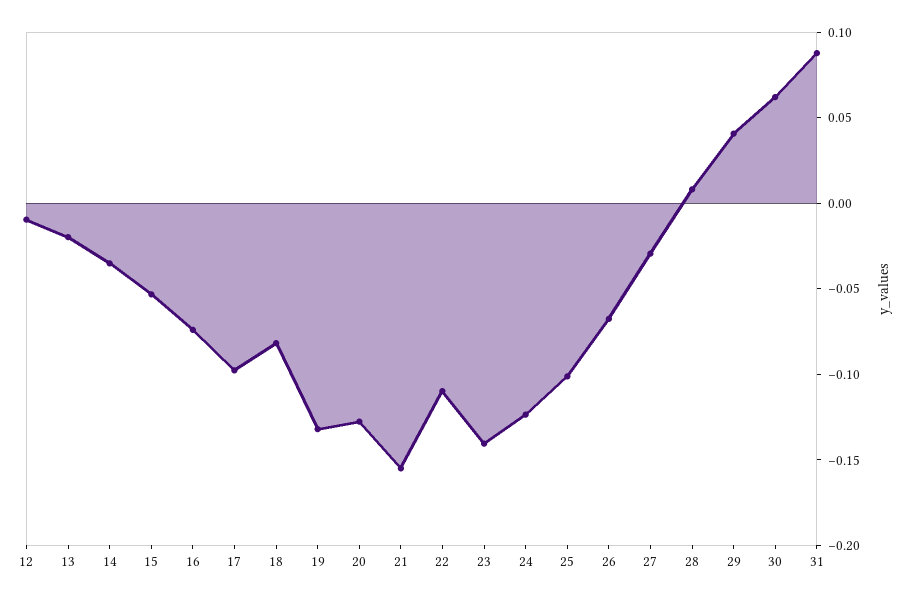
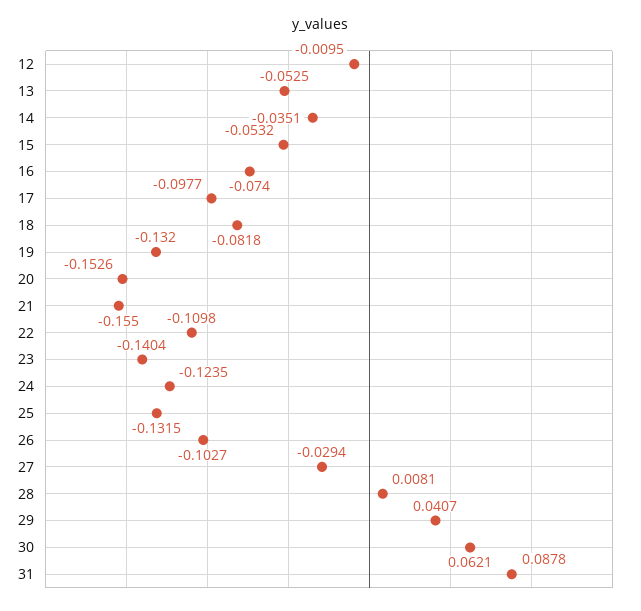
  {
    "12": -0.0095,
-   "13": -0.02,
+   "13": -0.0525,
    "14": -0.0351,
    "15": -0.0532,
    "16": -0.074,
    "17": -0.0977,
    "18": -0.0818,
    "19": -0.132,
-   "20": -0.13,
+   "20": -0.1526,
    "21": -0.155,
    "22": -0.1098,
    "23": -0.1404,
    "24": -0.1235,
-   "25": -0.1,
+   "25": -0.1315,
-   "26": -0.07,
+   "26": -0.1027,
    "27": -0.0294,
    "28": 0.0081,
    "29": 0.0407,
    "30": 0.0621,
    "31": 0.0878
  }

